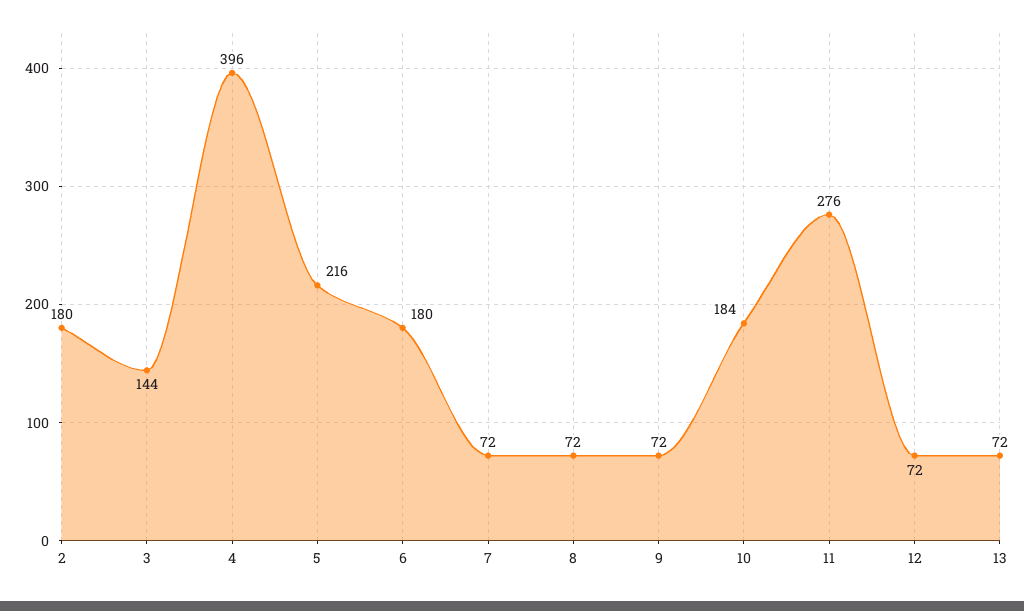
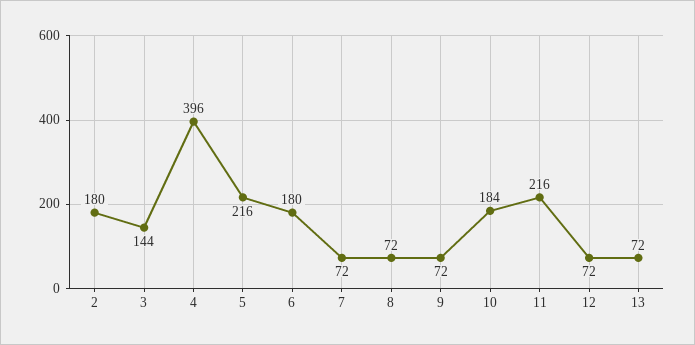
  {
    "2": 180,
    "3": 144,
    "4": 396,
    "5": 216,
    "6": 180,
    "7": 72,
    "8": 72,
    "9": 72,
    "10": 184,
-   "11": 276,
+   "11": 216,
    "12": 72,
    "13": 72
  }

